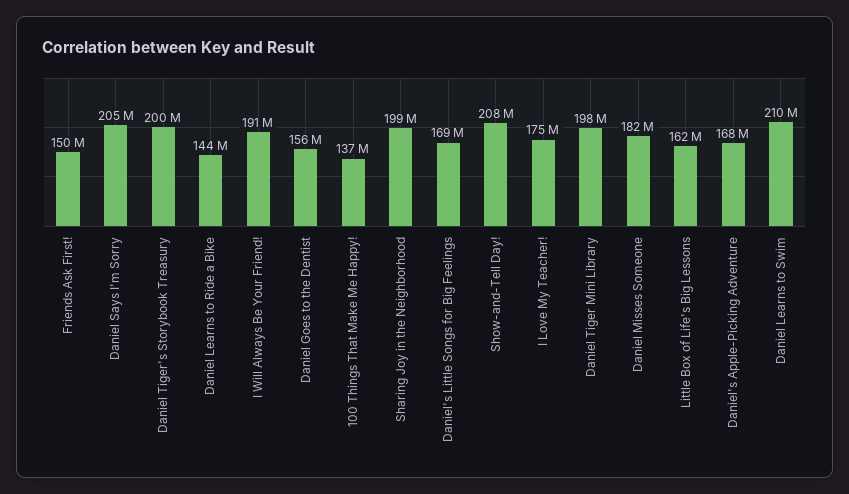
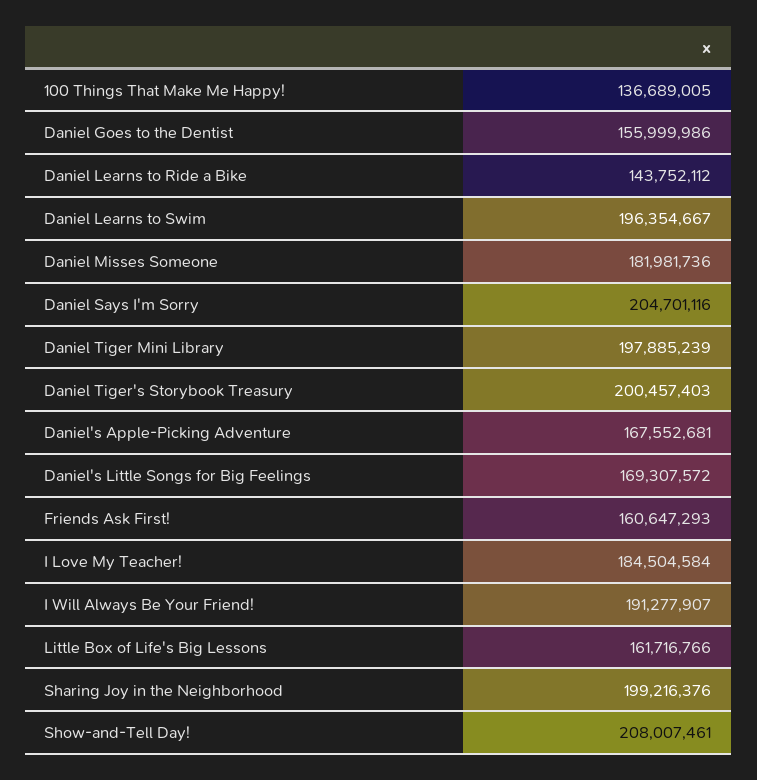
  {
-   "Friends Ask First!": 150000000,
+   "Friends Ask First!": 160647293,
    "Daniel Says I'm Sorry": 204701116,
    "Daniel Tiger's Storybook Treasury": 200457403,
    "Daniel Learns to Ride a Bike": 143752112,
    "I Will Always Be Your Friend!": 191277907,
    "Daniel Goes to the Dentist": 155999986,
    "100 Things That Make Me Happy!": 136689005,
    "Sharing Joy in the Neighborhood": 199216376,
    "Daniel's Little Songs for Big Feelings": 169307572,
    "Show-and-Tell Day!": 208007461,
-   "I Love My Teacher!": 175000000,
+   "I Love My Teacher!": 184504584,
    "Daniel Tiger Mini Library": 197885239,
    "Daniel Misses Someone": 181981736,
    "Little Box of Life's Big Lessons": 161716766,
    "Daniel's Apple-Picking Adventure": 167552681,
-   "Daniel Learns to Swim": 210000000
+   "Daniel Learns to Swim": 196354667
  }

